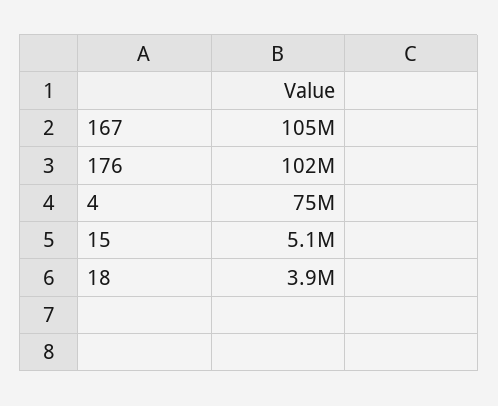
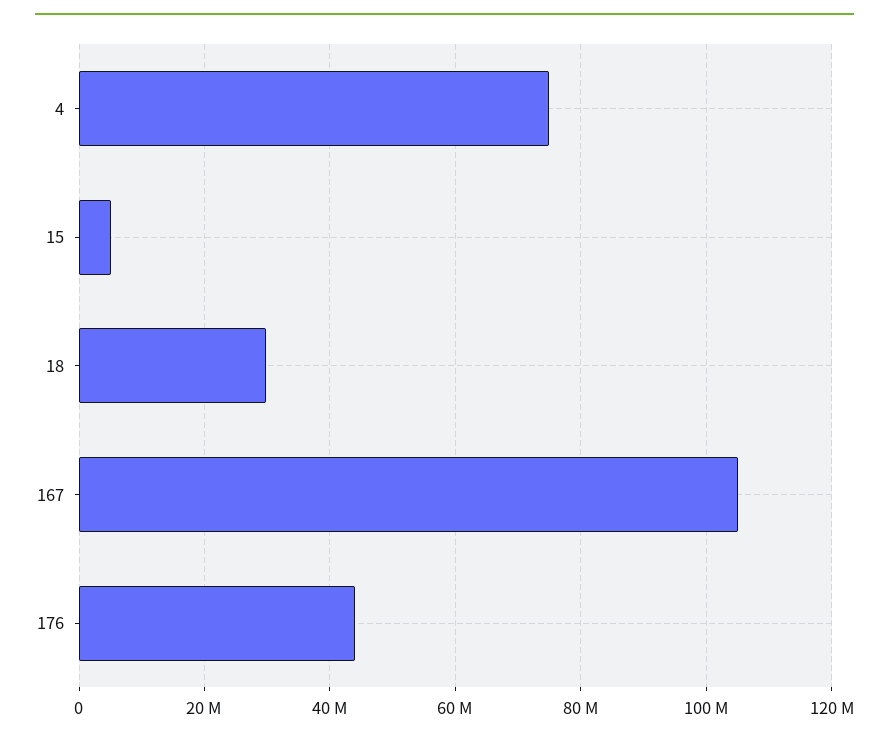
  {
    "167": 105000000,
-   "176": 102000000,
+   "176": 44000000,
    "4": 75000000,
    "15": 5100000,
-   "18": 3900000
+   "18": 30000000
  }

